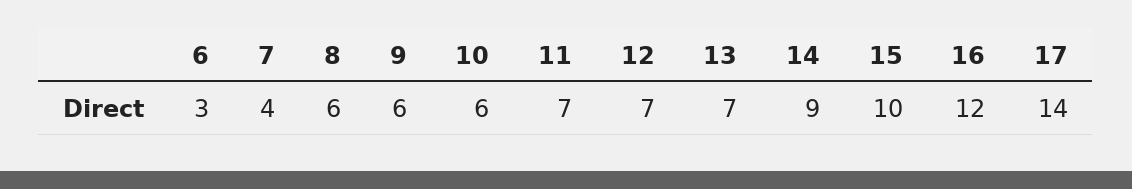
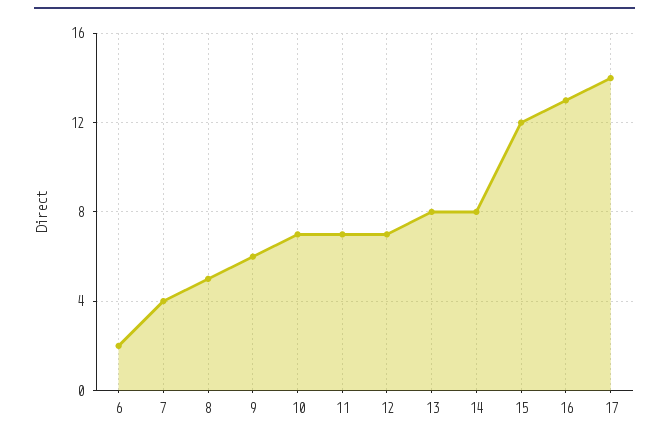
  {
-   "6": 3,
+   "6": 2,
    "7": 4,
-   "8": 6,
+   "8": 5,
    "9": 6,
-   "10": 6,
+   "10": 7,
    "11": 7,
    "12": 7,
-   "13": 7,
+   "13": 8,
-   "14": 9,
+   "14": 8,
-   "15": 10,
+   "15": 12,
-   "16": 12,
+   "16": 13,
    "17": 14
  }

